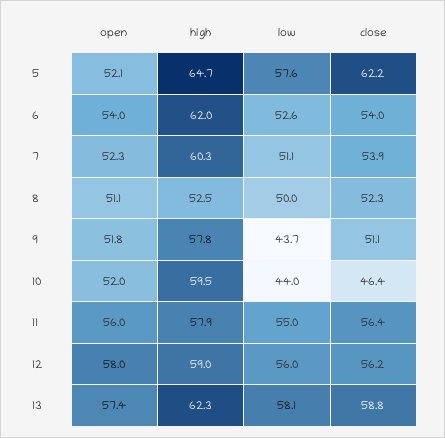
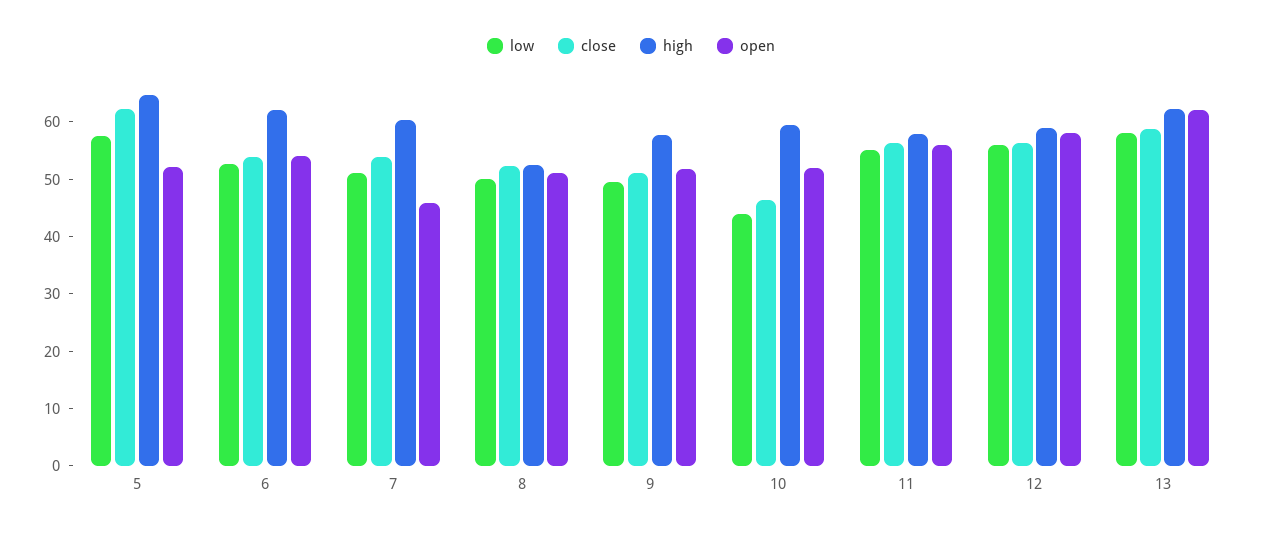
  {
    "open": {
      "5": 52.1,
      "6": 54,
-     "7": 52.3,
+     "7": 46,
      "8": 51.1,
      "9": 51.8,
      "10": 52,
      "11": 56,
      "12": 58,
-     "13": 57.4
+     "13": 62
    },
    "high": {
      "5": 64.7,
      "6": 62,
      "7": 60.3,
      "8": 52.5,
      "9": 57.8,
      "10": 59.5,
      "11": 57.9,
      "12": 59,
      "13": 62.3
    },
    "low": {
      "5": 57.6,
      "6": 52.6,
      "7": 51.1,
      "8": 50,
-     "9": 43.7,
+     "9": 50,
      "10": 44,
      "11": 55,
      "12": 56,
      "13": 58.1
    },
    "close": {
      "5": 62.2,
      "6": 54,
      "7": 53.9,
      "8": 52.3,
      "9": 51.1,
      "10": 46.4,
      "11": 56.4,
      "12": 56.2,
      "13": 58.8
    }
  }

